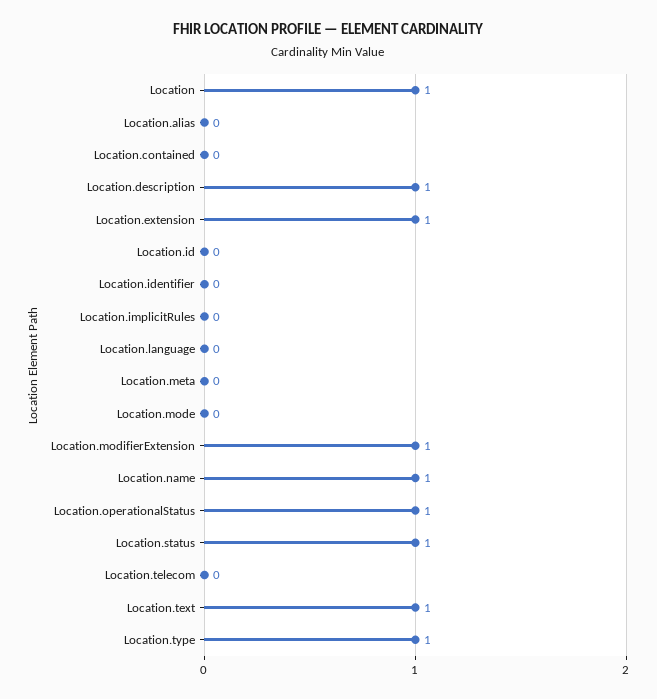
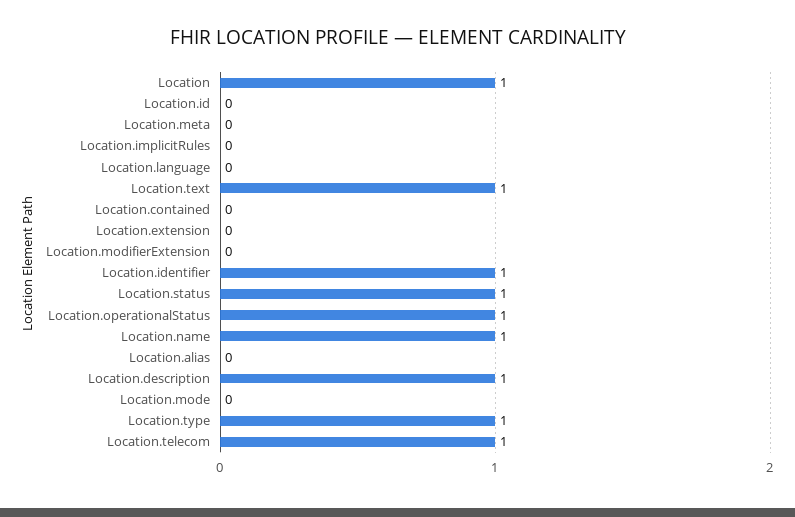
  {
    "Location": 1,
    "Location.alias": 0,
    "Location.contained": 0,
    "Location.description": 1,
-   "Location.extension": 1,
+   "Location.extension": 0,
    "Location.id": 0,
-   "Location.identifier": 0,
+   "Location.identifier": 1,
    "Location.implicitRules": 0,
    "Location.language": 0,
    "Location.meta": 0,
    "Location.mode": 0,
-   "Location.modifierExtension": 1,
+   "Location.modifierExtension": 0,
    "Location.name": 1,
    "Location.operationalStatus": 1,
    "Location.status": 1,
-   "Location.telecom": 0,
+   "Location.telecom": 1,
    "Location.text": 1,
    "Location.type": 1
  }

